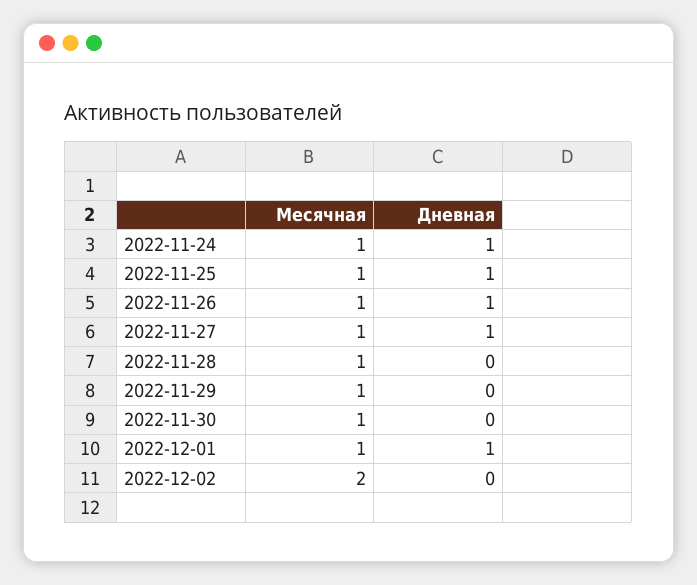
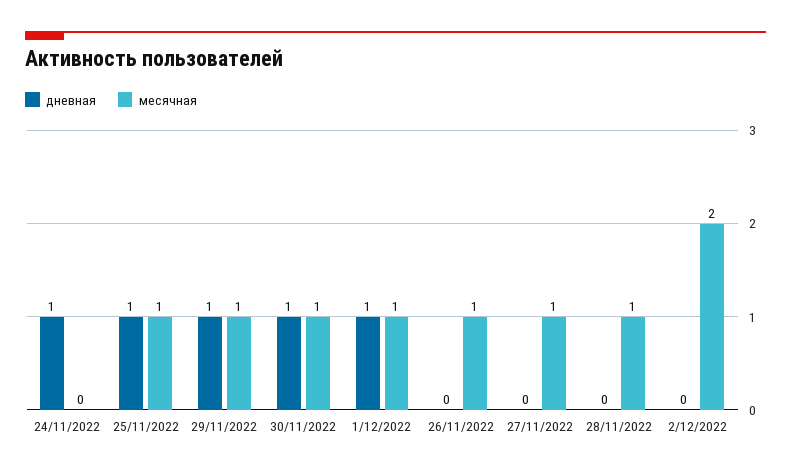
  {
    "Месячная": {
-     "2022-11-24": 1,
+     "2022-11-24": 0,
      "2022-11-25": 1,
      "2022-11-26": 1,
      "2022-11-27": 1,
      "2022-11-28": 1,
      "2022-11-29": 1,
      "2022-11-30": 1,
      "2022-12-01": 1,
      "2022-12-02": 2
    },
    "Дневная": {
      "2022-11-24": 1,
      "2022-11-25": 1,
-     "2022-11-26": 1,
+     "2022-11-26": 0,
-     "2022-11-27": 1,
+     "2022-11-27": 0,
      "2022-11-28": 0,
-     "2022-11-29": 0,
+     "2022-11-29": 1,
-     "2022-11-30": 0,
+     "2022-11-30": 1,
      "2022-12-01": 1,
      "2022-12-02": 0
    }
  }

